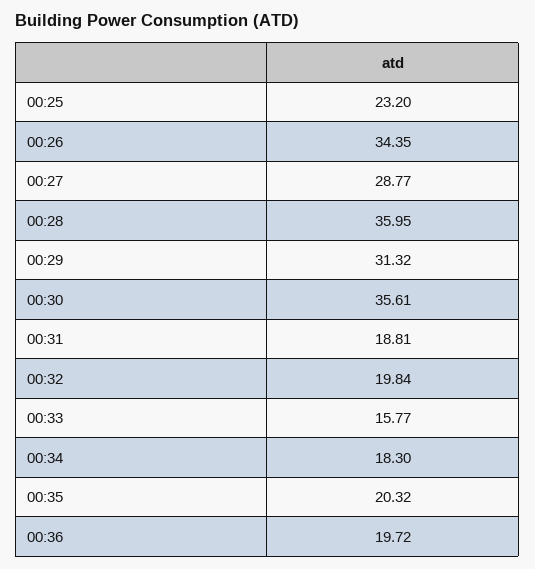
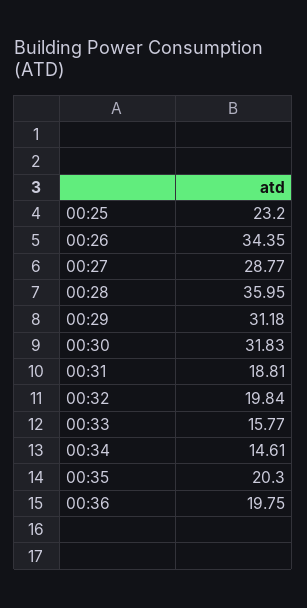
  {
    "00:25": 23.2,
    "00:26": 34.35,
    "00:27": 28.77,
    "00:28": 35.95,
-   "00:29": 31.32,
+   "00:29": 31.18,
-   "00:30": 35.61,
+   "00:30": 31.83,
    "00:31": 18.81,
    "00:32": 19.84,
    "00:33": 15.77,
-   "00:34": 18.3,
+   "00:34": 14.61,
-   "00:35": 20.32,
+   "00:35": 20.3,
-   "00:36": 19.72
+   "00:36": 19.75
  }

